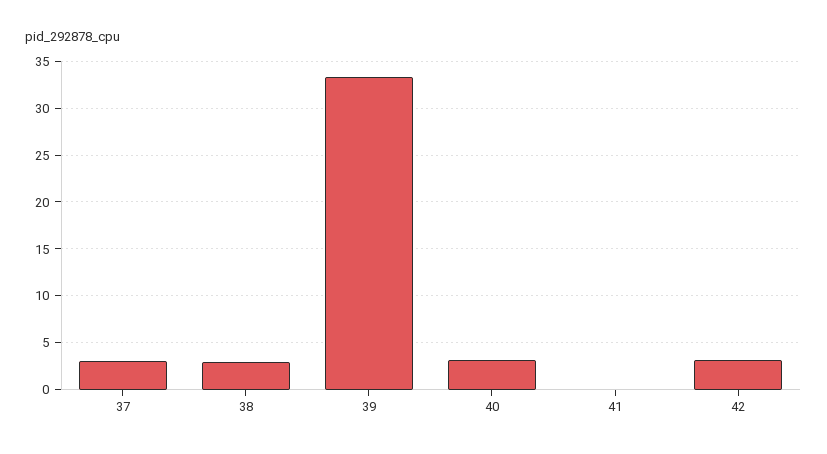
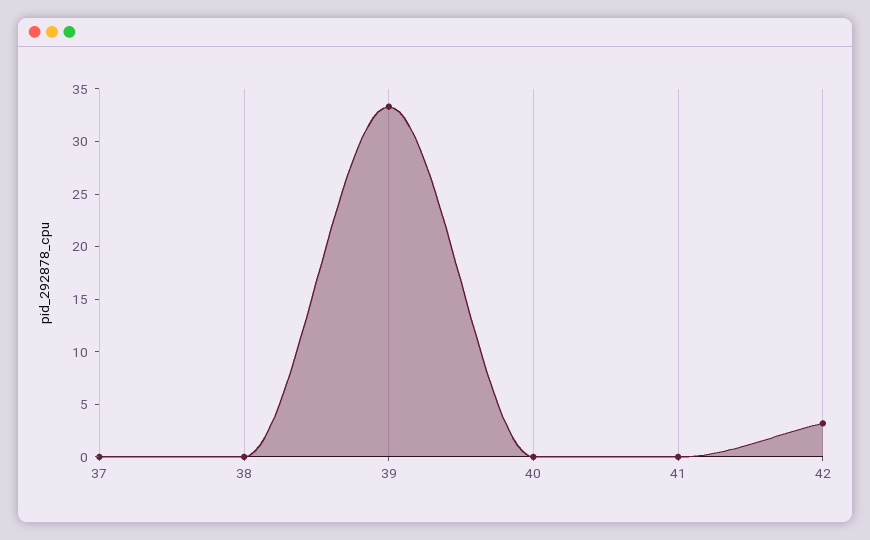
  {
-   "37": 3,
+   "37": 0,
-   "38": 3,
+   "38": 0,
    "39": 33,
-   "40": 3,
+   "40": 0,
    "41": 0,
    "42": 3
  }

